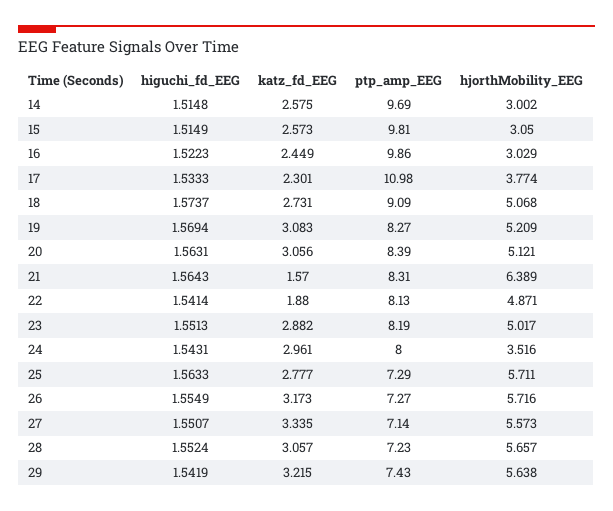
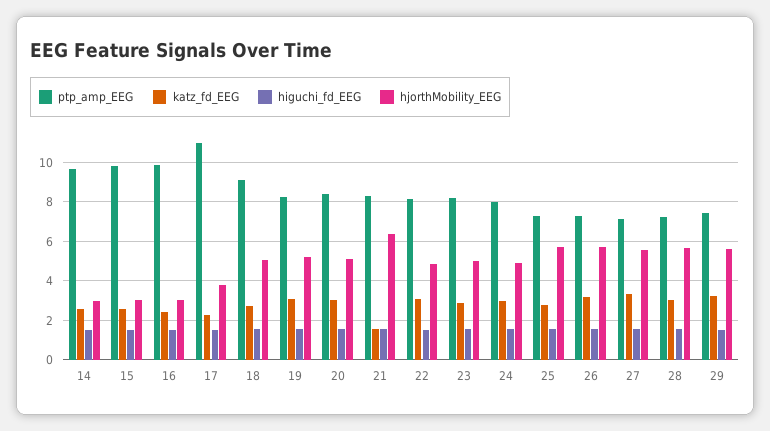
  {
    "higuchi_fd_EEG": {
      "14": 1.5148,
      "15": 1.5149,
      "16": 1.5223,
      "17": 1.5333,
      "18": 1.5737,
      "19": 1.5694,
      "20": 1.5631,
      "21": 1.5643,
      "22": 1.5414,
      "23": 1.5513,
      "24": 1.5431,
      "25": 1.5633,
      "26": 1.5549,
      "27": 1.5507,
      "28": 1.5524,
      "29": 1.5419
    },
    "katz_fd_EEG": {
      "14": 2.575,
      "15": 2.573,
      "16": 2.449,
      "17": 2.301,
      "18": 2.731,
      "19": 3.083,
      "20": 3.056,
      "21": 1.57,
-     "22": 1.88,
+     "22": 3,
      "23": 2.882,
      "24": 2.961,
      "25": 2.777,
      "26": 3.173,
      "27": 3.335,
      "28": 3.057,
      "29": 3.215
    },
    "ptp_amp_EEG": {
      "14": 9.69,
      "15": 9.81,
      "16": 9.86,
      "17": 10.98,
      "18": 9.09,
      "19": 8.27,
      "20": 8.39,
      "21": 8.31,
      "22": 8.13,
      "23": 8.19,
      "24": 8,
      "25": 7.29,
      "26": 7.27,
      "27": 7.14,
      "28": 7.23,
      "29": 7.43
    },
    "hjorthMobility_EEG": {
      "14": 3.002,
      "15": 3.05,
      "16": 3.029,
      "17": 3.774,
      "18": 5.068,
      "19": 5.209,
      "20": 5.121,
      "21": 6.389,
      "22": 4.871,
      "23": 5.017,
-     "24": 3.516,
+     "24": 5,
      "25": 5.711,
      "26": 5.716,
      "27": 5.573,
      "28": 5.657,
      "29": 5.638
    }
  }

